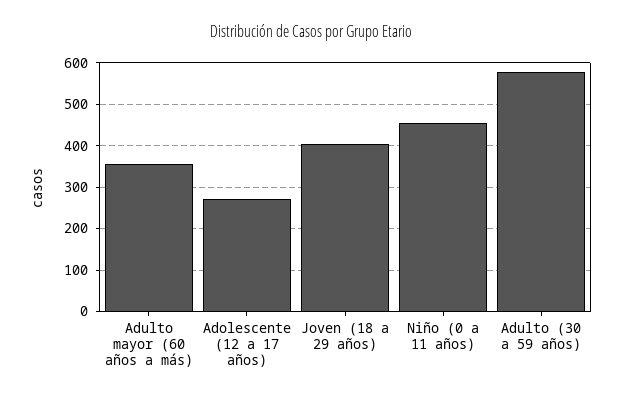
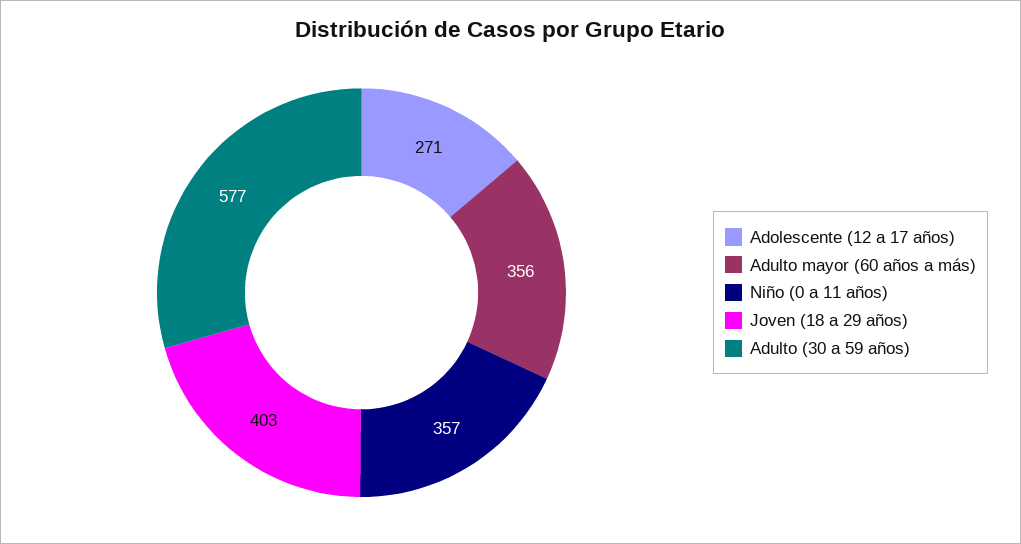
  {
    "Adulto mayor (60 años a más)": 356,
    "Adolescente (12 a 17 años)": 271,
    "Joven (18 a 29 años)": 403,
-   "Niño (0 a 11 años)": 460,
+   "Niño (0 a 11 años)": 357,
    "Adulto (30 a 59 años)": 577
  }

